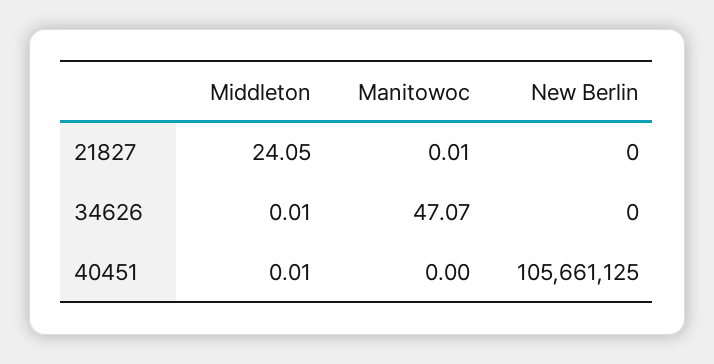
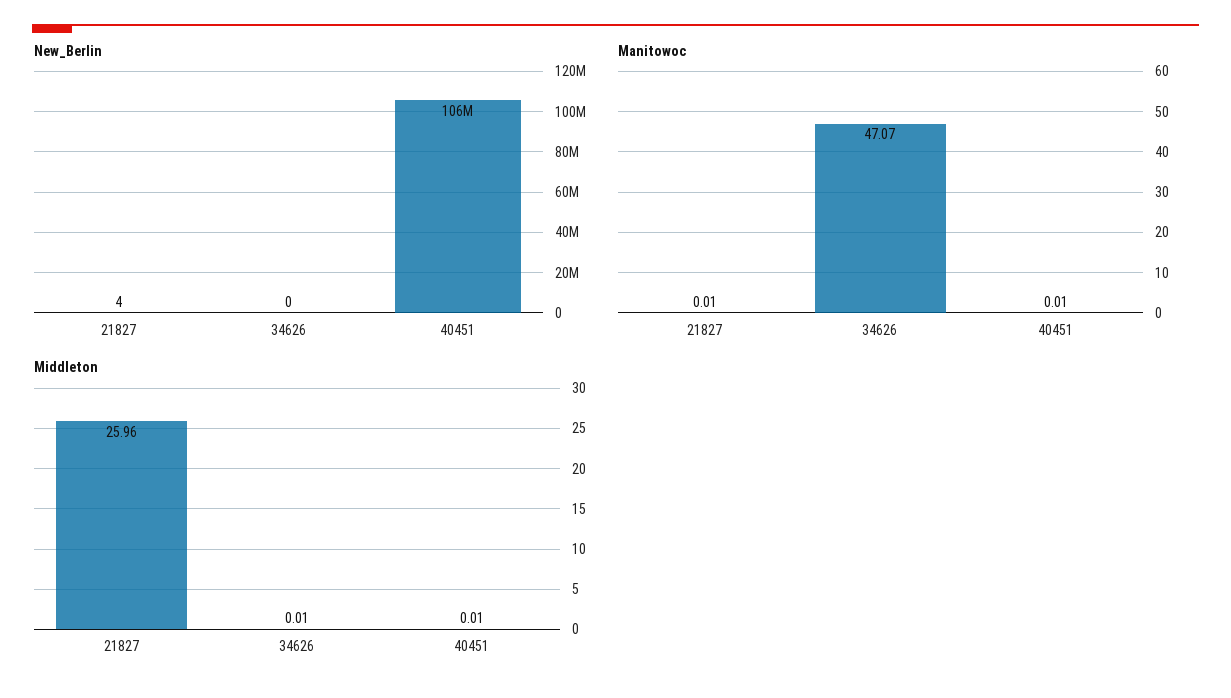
  {
    "Middleton": {
-     "21827": 24.05,
+     "21827": 25.96,
      "34626": 0.01,
      "40451": 0.01
    },
    "Manitowoc": {
      "21827": 0.01,
      "34626": 47.07,
-     "40451": 0
+     "40451": 0.01
    },
    "New Berlin": {
-     "21827": 0,
+     "21827": 4,
      "34626": 0,
      "40451": 105661125
    }
  }

